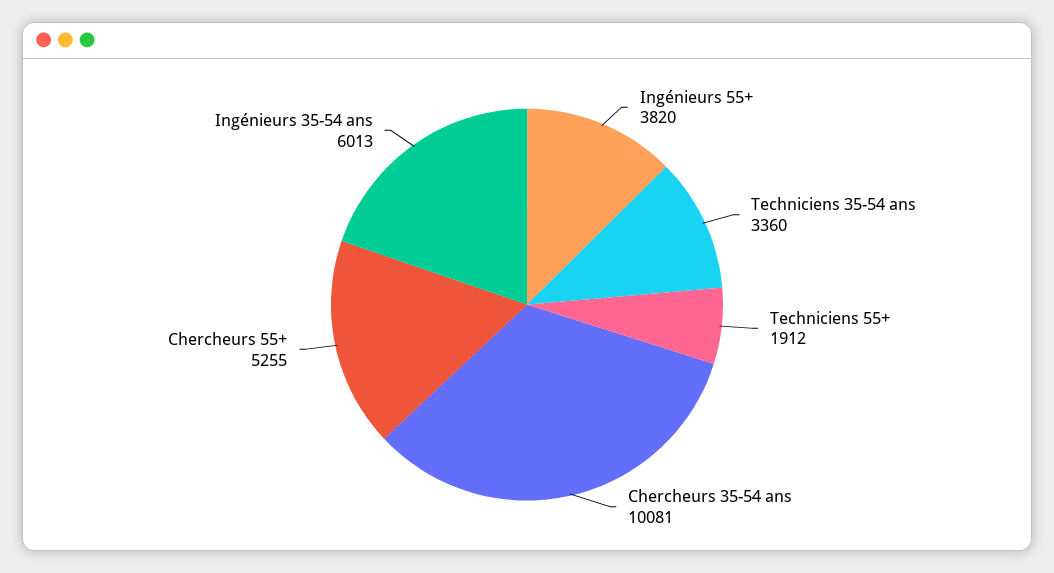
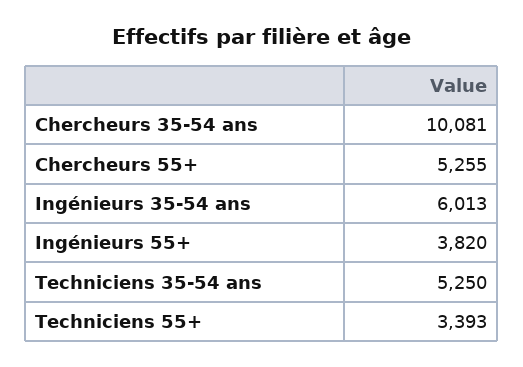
  {
    "Ingénieurs 55+": 3820,
-   "Techniciens 35-54 ans": 3360,
+   "Techniciens 35-54 ans": 5250,
-   "Techniciens 55+": 1912,
+   "Techniciens 55+": 3393,
    "Chercheurs 35-54 ans": 10081,
    "Chercheurs 55+": 5255,
    "Ingénieurs 35-54 ans": 6013
  }

